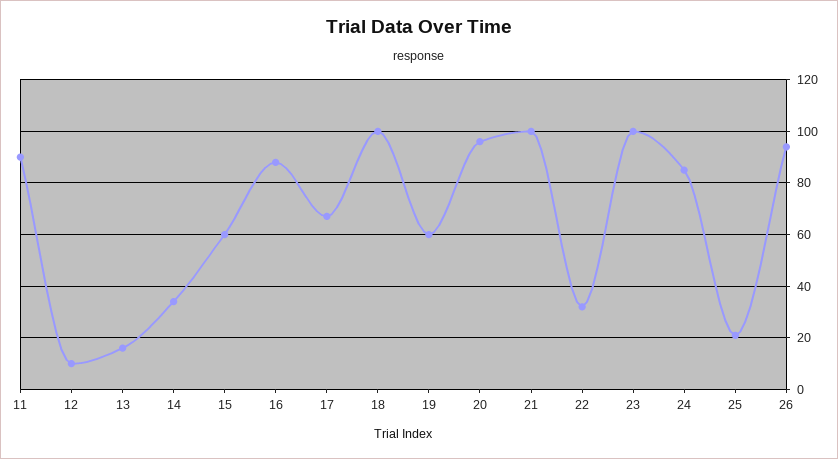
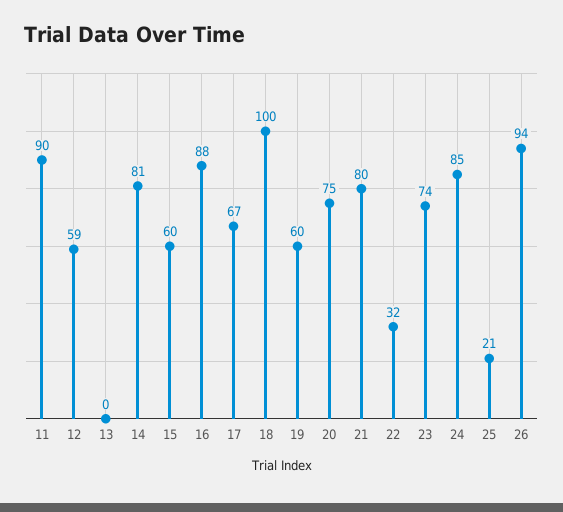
  {
    "11": 90,
-   "12": 10,
+   "12": 59,
-   "13": 15,
+   "13": 0,
-   "14": 35,
+   "14": 81,
    "15": 60,
    "16": 88,
    "17": 67,
    "18": 100,
    "19": 60,
-   "20": 95,
+   "20": 75,
-   "21": 100,
+   "21": 80,
    "22": 32,
-   "23": 100,
+   "23": 74,
    "24": 85,
    "25": 21,
    "26": 94
  }

